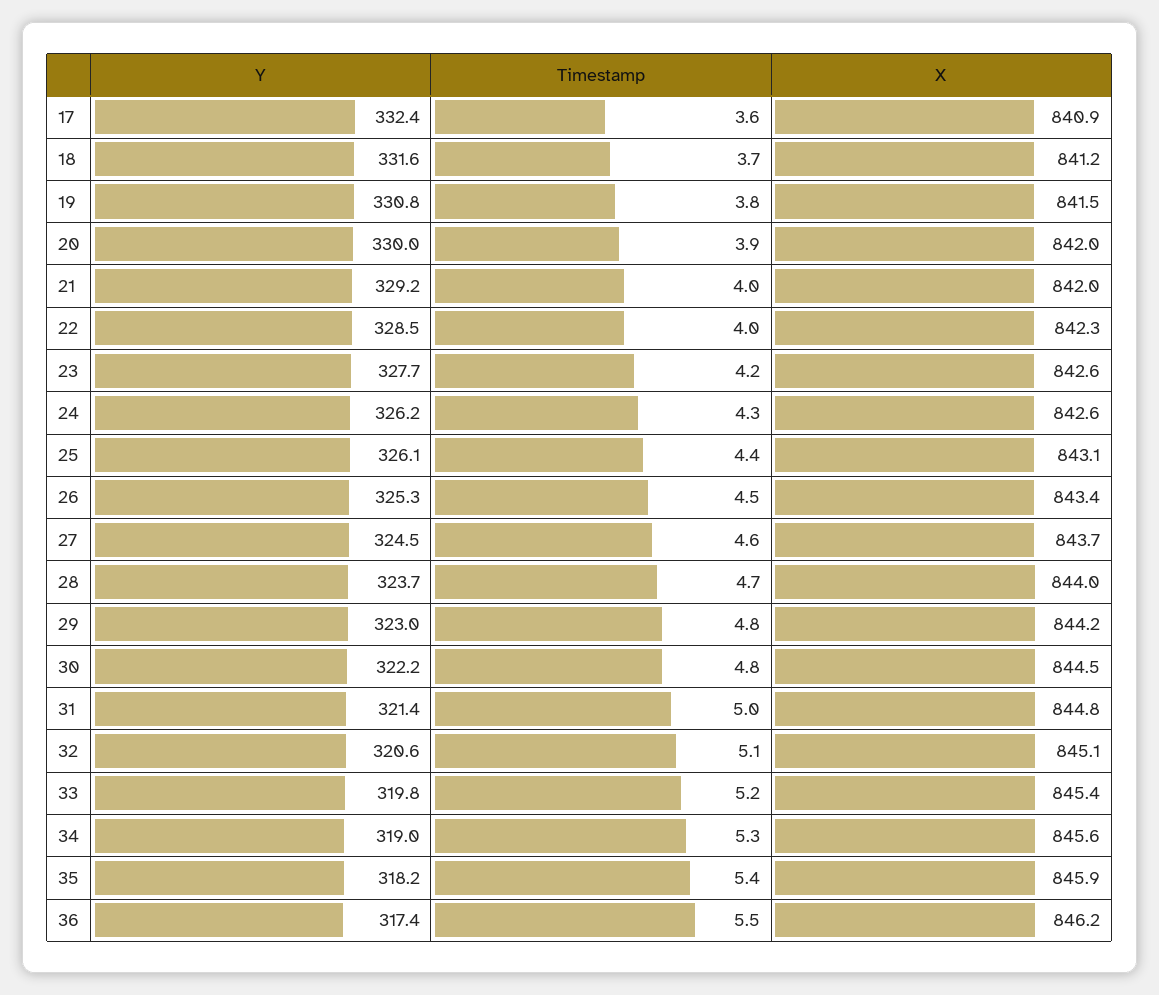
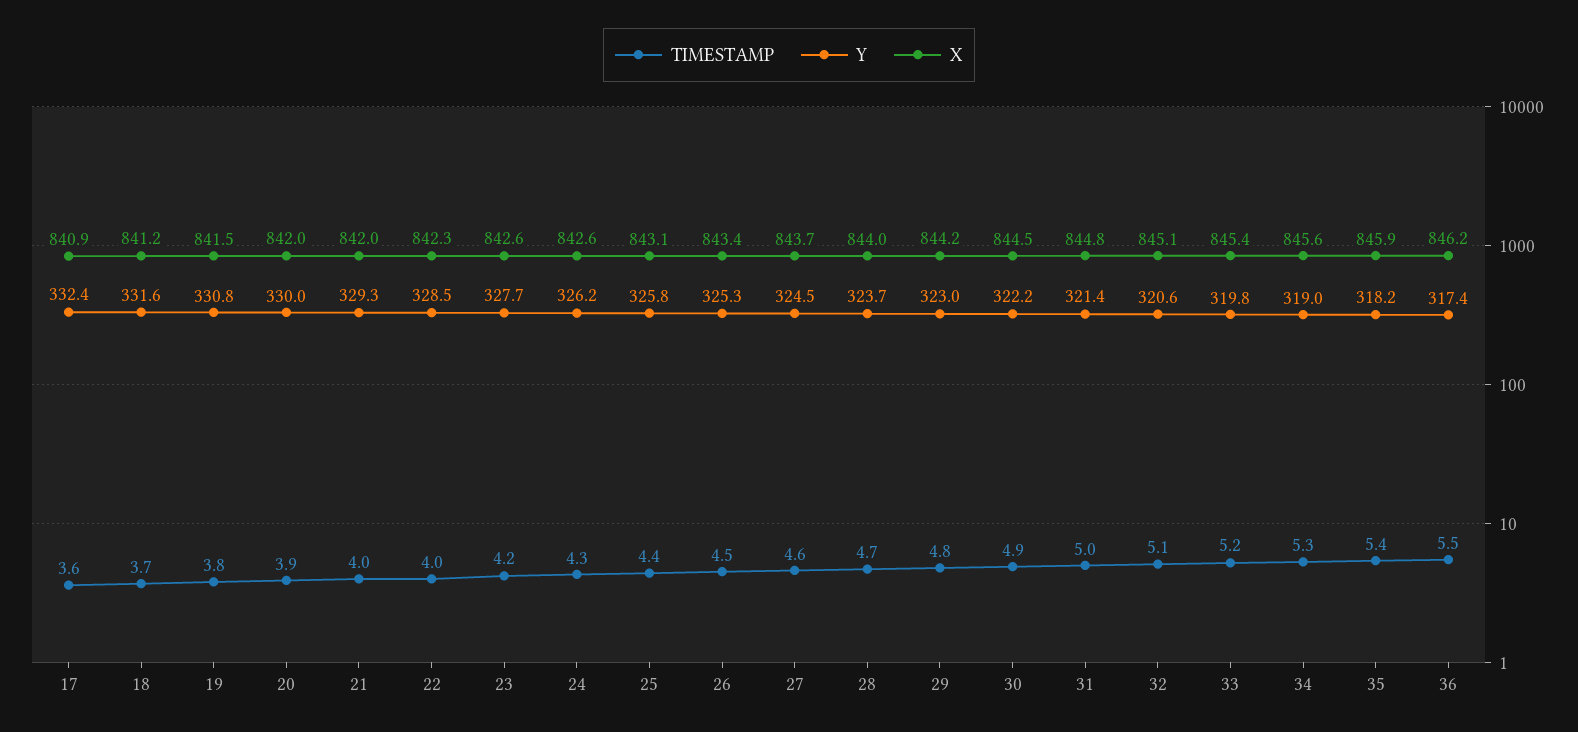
  {
    "Y": {
      "17": 332.4,
      "18": 331.6,
      "19": 330.8,
      "20": 330,
-     "21": 329.2,
+     "21": 329.3,
      "22": 328.5,
      "23": 327.7,
      "24": 326.2,
-     "25": 326.1,
+     "25": 325.8,
      "26": 325.3,
      "27": 324.5,
      "28": 323.7,
      "29": 323,
      "30": 322.2,
      "31": 321.4,
      "32": 320.6,
      "33": 319.8,
      "34": 319,
      "35": 318.2,
      "36": 317.4
    },
    "Timestamp": {
      "17": 3.6,
      "18": 3.7,
      "19": 3.8,
      "20": 3.9,
      "21": 4,
      "22": 4,
      "23": 4.2,
      "24": 4.3,
      "25": 4.4,
      "26": 4.5,
      "27": 4.6,
      "28": 4.7,
      "29": 4.8,
-     "30": 4.8,
+     "30": 4.9,
      "31": 5,
      "32": 5.1,
      "33": 5.2,
      "34": 5.3,
      "35": 5.4,
      "36": 5.5
    },
    "X": {
      "17": 840.9,
      "18": 841.2,
      "19": 841.5,
      "20": 842,
      "21": 842,
      "22": 842.3,
      "23": 842.6,
      "24": 842.6,
      "25": 843.1,
      "26": 843.4,
      "27": 843.7,
      "28": 844,
      "29": 844.2,
      "30": 844.5,
      "31": 844.8,
      "32": 845.1,
      "33": 845.4,
      "34": 845.6,
      "35": 845.9,
      "36": 846.2
    }
  }

